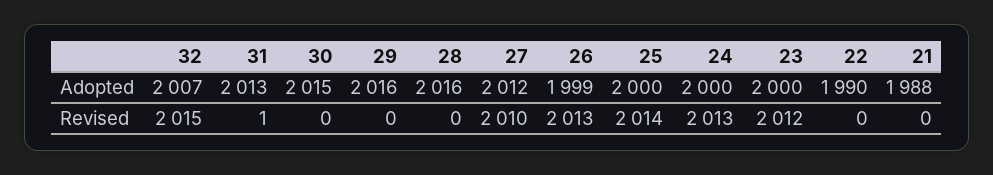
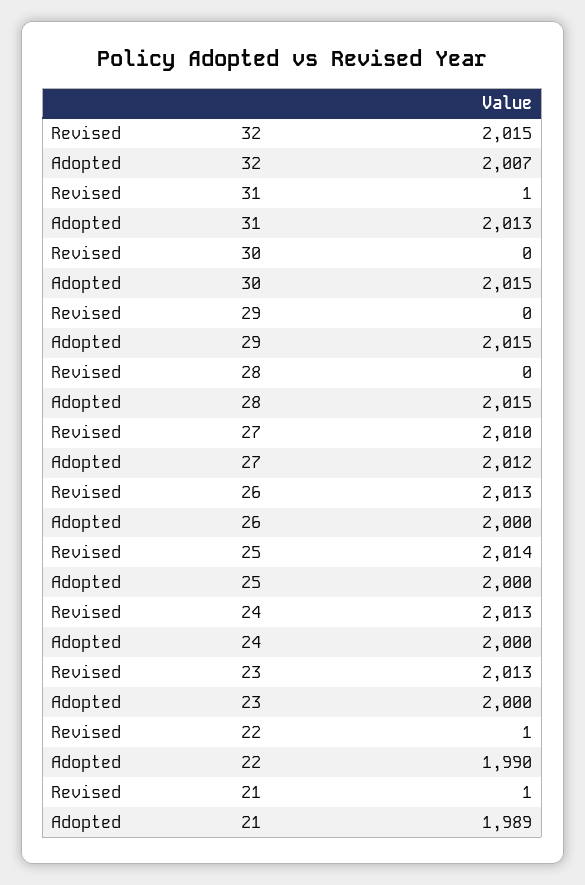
  {
    "32": {
      "Adopted": 2007,
      "Revised": 2015
    },
    "31": {
      "Adopted": 2013,
      "Revised": 1
    },
    "30": {
      "Adopted": 2015,
      "Revised": 0
    },
    "29": {
-     "Adopted": 2016,
+     "Adopted": 2015,
      "Revised": 0
    },
    "28": {
-     "Adopted": 2016,
+     "Adopted": 2015,
      "Revised": 0
    },
    "27": {
      "Adopted": 2012,
      "Revised": 2010
    },
    "26": {
-     "Adopted": 1999,
+     "Adopted": 2000,
      "Revised": 2013
    },
    "25": {
      "Adopted": 2000,
      "Revised": 2014
    },
    "24": {
      "Adopted": 2000,
      "Revised": 2013
    },
    "23": {
      "Adopted": 2000,
-     "Revised": 2012
+     "Revised": 2013
    },
    "22": {
      "Adopted": 1990,
-     "Revised": 0
+     "Revised": 1
    },
    "21": {
-     "Adopted": 1988,
+     "Adopted": 1989,
-     "Revised": 0
+     "Revised": 1
    }
  }

